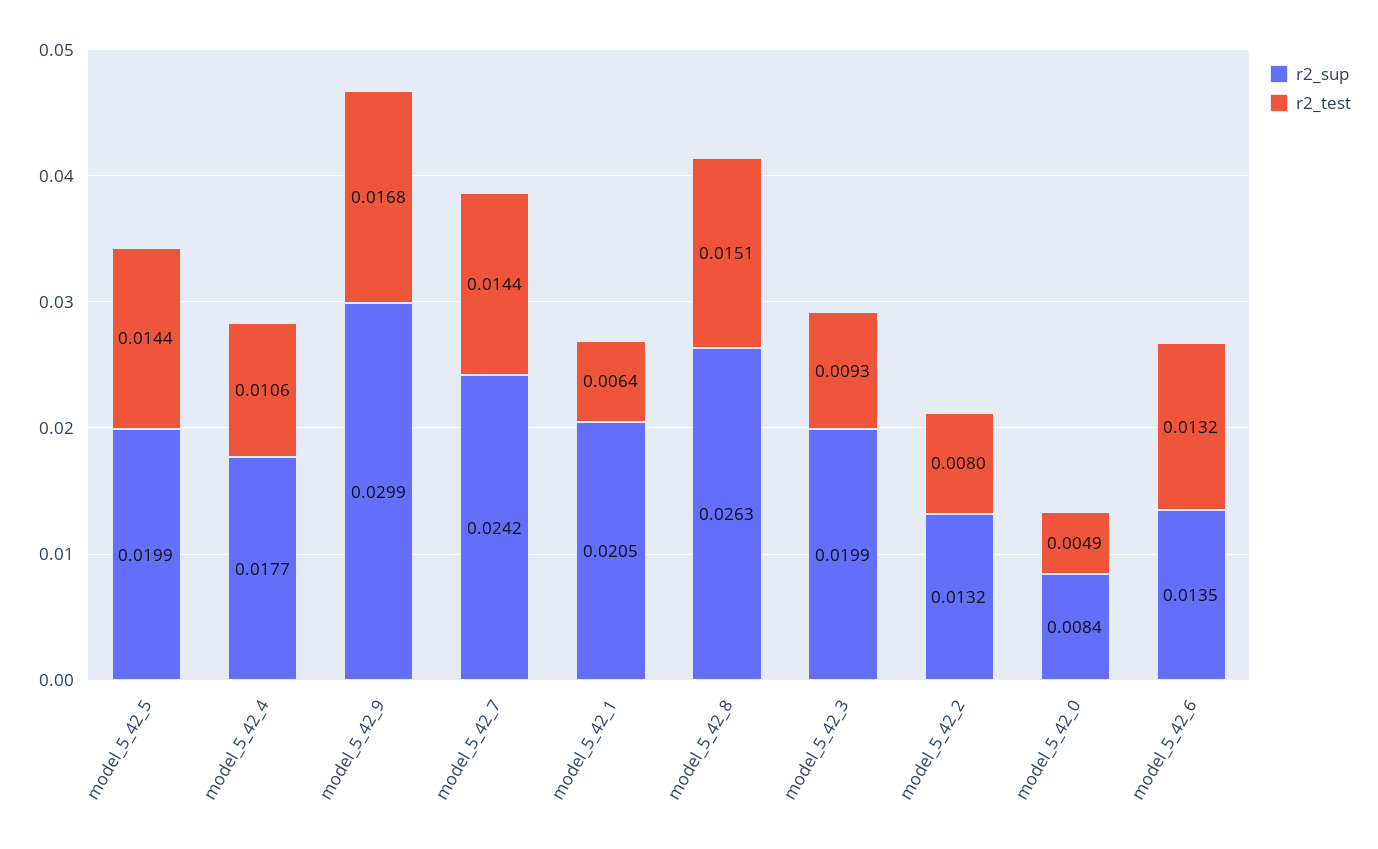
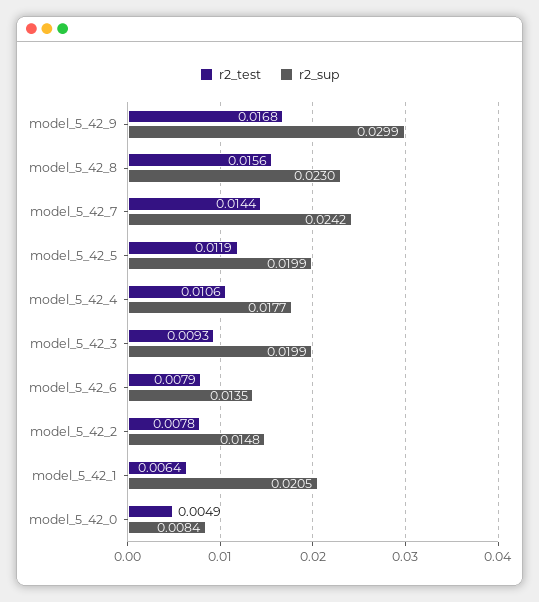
  {
    "r2_sup": {
      "model_5_42_5": 0.0199,
      "model_5_42_4": 0.0177,
      "model_5_42_9": 0.0299,
      "model_5_42_7": 0.0242,
      "model_5_42_1": 0.0205,
-     "model_5_42_8": 0.0263,
+     "model_5_42_8": 0.023,
      "model_5_42_3": 0.0199,
-     "model_5_42_2": 0.0132,
+     "model_5_42_2": 0.0148,
      "model_5_42_0": 0.0084,
      "model_5_42_6": 0.0135
    },
    "r2_test": {
-     "model_5_42_5": 0.0144,
+     "model_5_42_5": 0.0119,
      "model_5_42_4": 0.0106,
      "model_5_42_9": 0.0168,
      "model_5_42_7": 0.0144,
      "model_5_42_1": 0.0064,
-     "model_5_42_8": 0.0151,
+     "model_5_42_8": 0.0156,
      "model_5_42_3": 0.0093,
-     "model_5_42_2": 0.008,
+     "model_5_42_2": 0.0078,
      "model_5_42_0": 0.0049,
-     "model_5_42_6": 0.0132
+     "model_5_42_6": 0.0079
    }
  }

